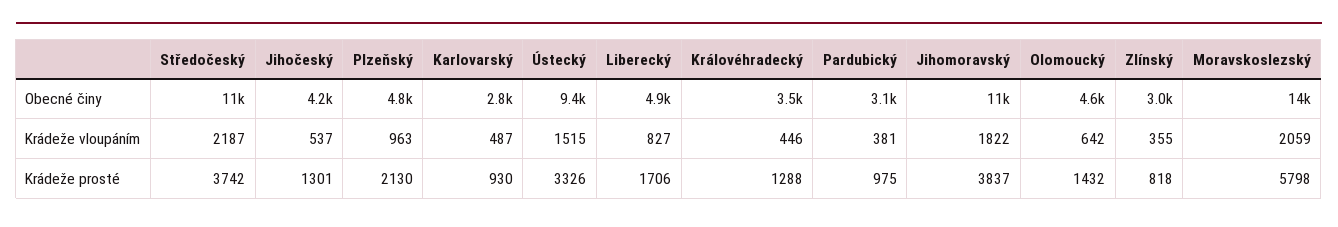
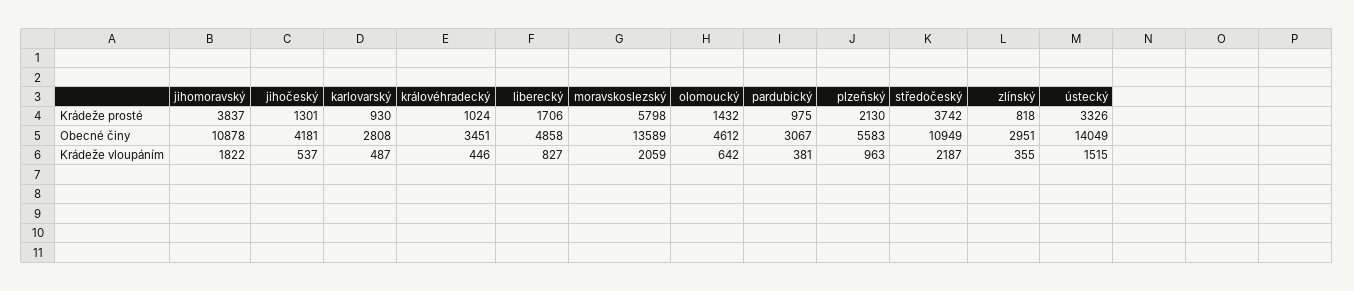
  {
    "Středočeský": {
      "Obecné činy": 10949,
      "Krádeže vloupáním": 2187,
      "Krádeže prosté": 3742
    },
    "Jihočeský": {
      "Obecné činy": 4181,
      "Krádeže vloupáním": 537,
      "Krádeže prosté": 1301
    },
    "Plzeňský": {
-     "Obecné činy": 4800,
+     "Obecné činy": 5583,
      "Krádeže vloupáním": 963,
      "Krádeže prosté": 2130
    },
    "Karlovarský": {
      "Obecné činy": 2808,
      "Krádeže vloupáním": 487,
      "Krádeže prosté": 930
    },
    "Ústecký": {
-     "Obecné činy": 9400,
+     "Obecné činy": 14049,
      "Krádeže vloupáním": 1515,
      "Krádeže prosté": 3326
    },
    "Liberecký": {
      "Obecné činy": 4858,
      "Krádeže vloupáním": 827,
      "Krádeže prosté": 1706
    },
    "Královéhradecký": {
      "Obecné činy": 3451,
      "Krádeže vloupáním": 446,
-     "Krádeže prosté": 1288
+     "Krádeže prosté": 1024
    },
    "Pardubický": {
      "Obecné činy": 3067,
      "Krádeže vloupáním": 381,
      "Krádeže prosté": 975
    },
    "Jihomoravský": {
      "Obecné činy": 10878,
      "Krádeže vloupáním": 1822,
      "Krádeže prosté": 3837
    },
    "Olomoucký": {
      "Obecné činy": 4612,
      "Krádeže vloupáním": 642,
      "Krádeže prosté": 1432
    },
    "Zlínský": {
      "Obecné činy": 2951,
      "Krádeže vloupáním": 355,
      "Krádeže prosté": 818
    },
    "Moravskoslezský": {
      "Obecné činy": 13589,
      "Krádeže vloupáním": 2059,
      "Krádeže prosté": 5798
    }
  }

